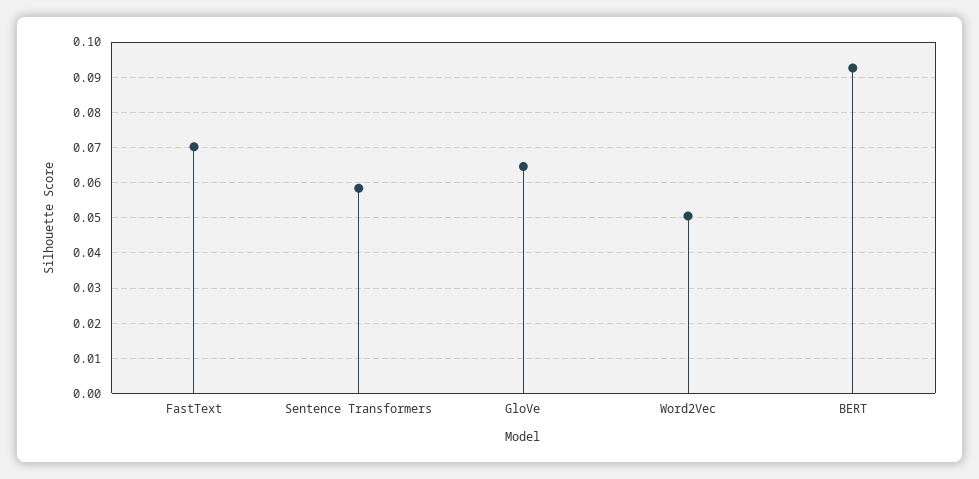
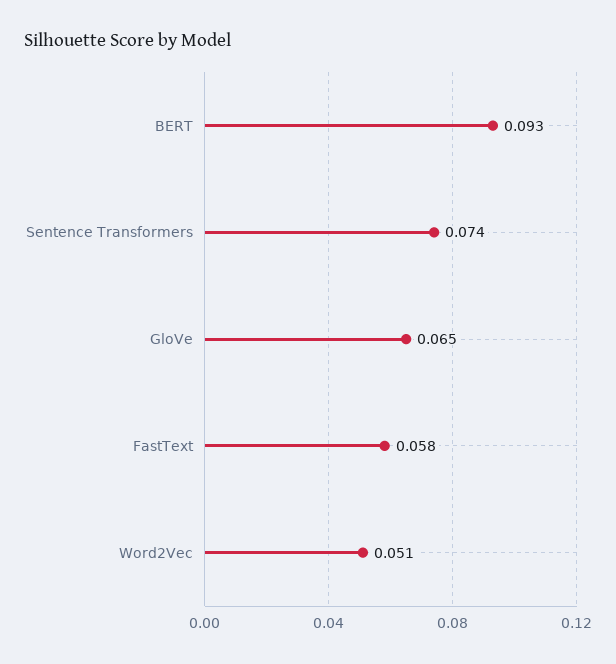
  {
-   "FastText": 0.07,
+   "FastText": 0.058,
-   "Sentence Transformers": 0.058,
+   "Sentence Transformers": 0.074,
    "GloVe": 0.065,
    "Word2Vec": 0.051,
    "BERT": 0.093
  }

